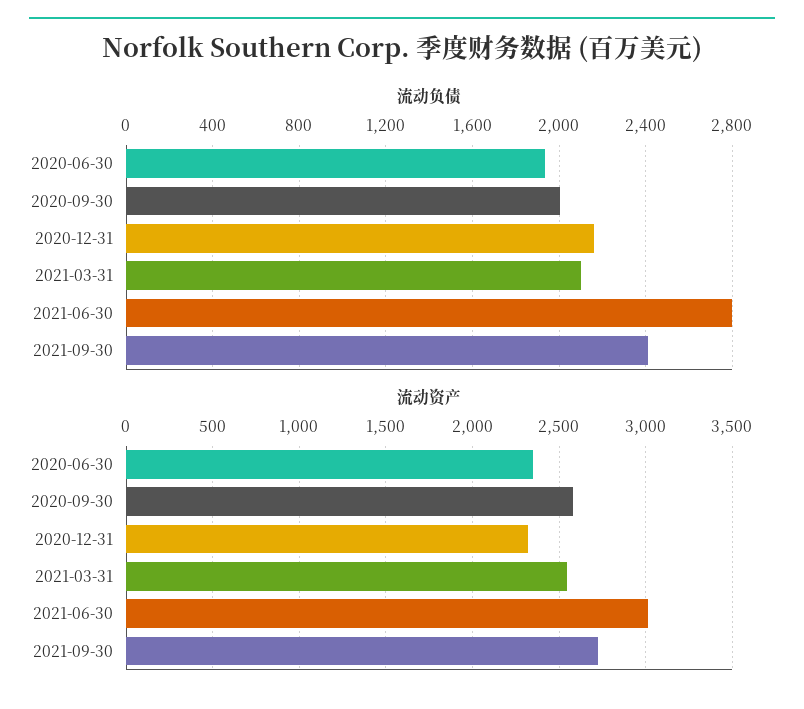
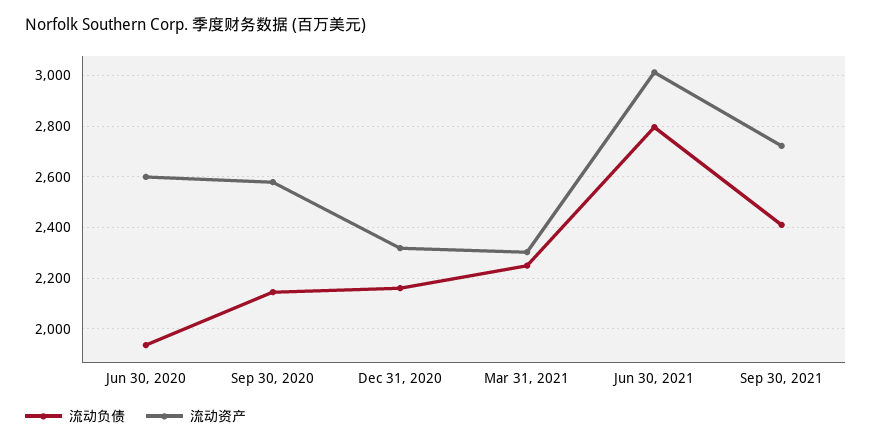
  {
    "流动负债": {
      "2020-06-30": 1925,
-     "2020-09-30": 2000,
+     "2020-09-30": 2150,
      "2020-12-31": 2150,
-     "2021-03-31": 2100,
+     "2021-03-31": 2250,
      "2021-06-30": 2800,
      "2021-09-30": 2400
    },
    "流动资产": {
-     "2020-06-30": 2350,
+     "2020-06-30": 2600,
      "2020-09-30": 2575,
      "2020-12-31": 2325,
-     "2021-03-31": 2550,
+     "2021-03-31": 2300,
      "2021-06-30": 3000,
      "2021-09-30": 2725
    }
  }

